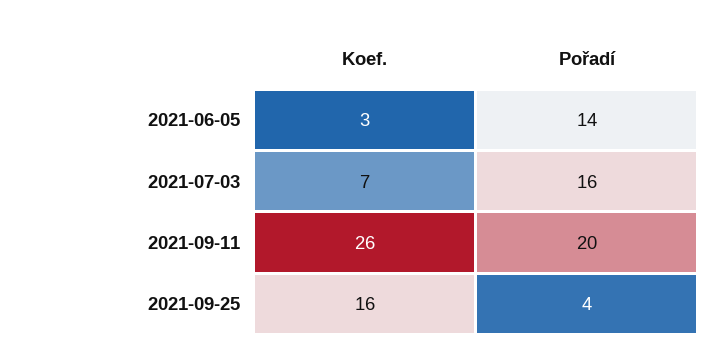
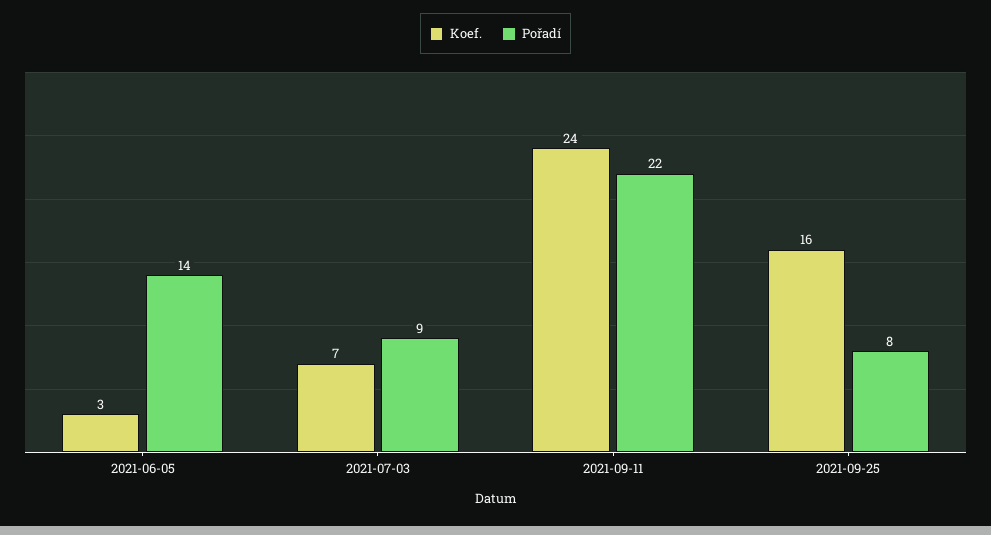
  {
    "Koef.": {
      "2021-06-05": 3,
      "2021-07-03": 7,
-     "2021-09-11": 26,
+     "2021-09-11": 24,
      "2021-09-25": 16
    },
    "Pořadí": {
      "2021-06-05": 14,
-     "2021-07-03": 16,
+     "2021-07-03": 9,
-     "2021-09-11": 20,
+     "2021-09-11": 22,
-     "2021-09-25": 4
+     "2021-09-25": 8
    }
  }

